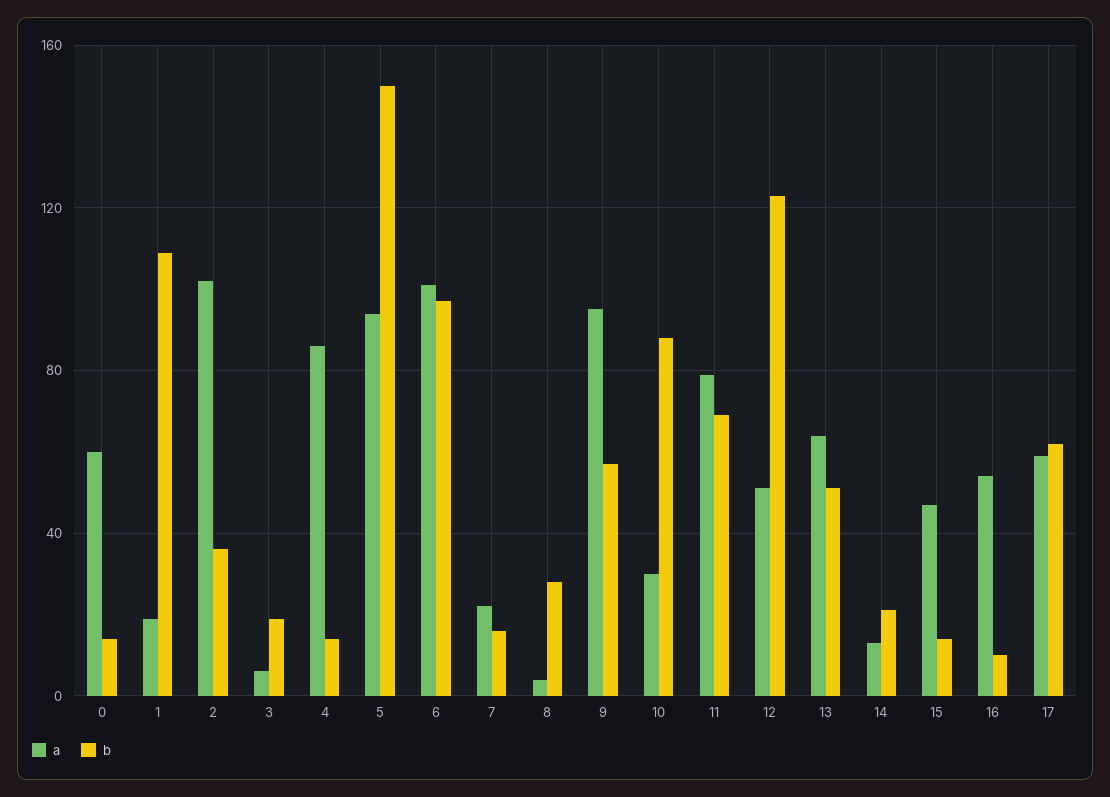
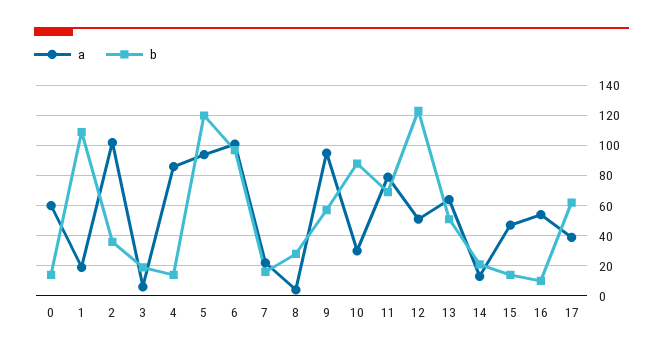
  {
    "a": {
      "0": 60,
      "1": 20,
      "2": 100,
      "3": 5,
      "4": 85,
      "5": 95,
      "6": 100,
      "7": 20,
      "8": 5,
      "9": 95,
      "10": 30,
      "11": 80,
      "12": 50,
      "13": 65,
      "14": 15,
      "15": 45,
      "16": 55,
-     "17": 60
+     "17": 40
    },
    "b": {
      "0": 15,
      "1": 110,
      "2": 35,
      "3": 20,
      "4": 15,
-     "5": 150,
+     "5": 120,
      "6": 95,
      "7": 15,
      "8": 30,
      "9": 55,
      "10": 90,
      "11": 70,
      "12": 125,
      "13": 50,
      "14": 20,
      "15": 15,
      "16": 10,
      "17": 60
    }
  }

